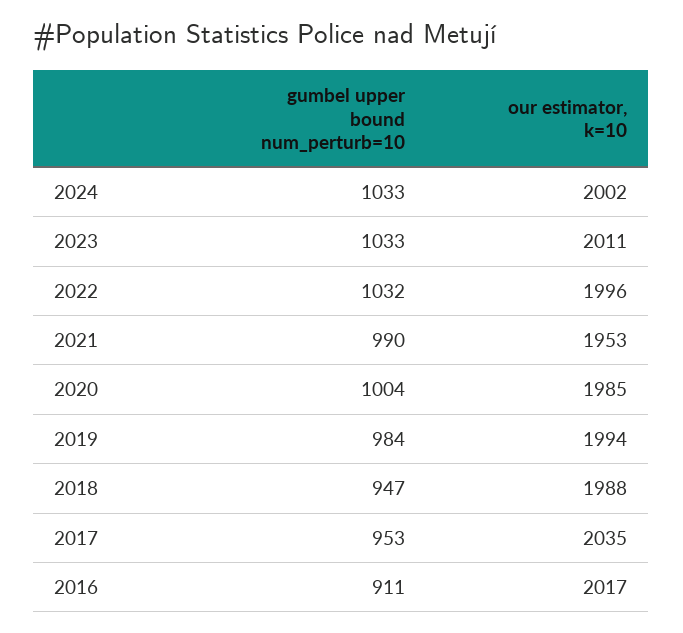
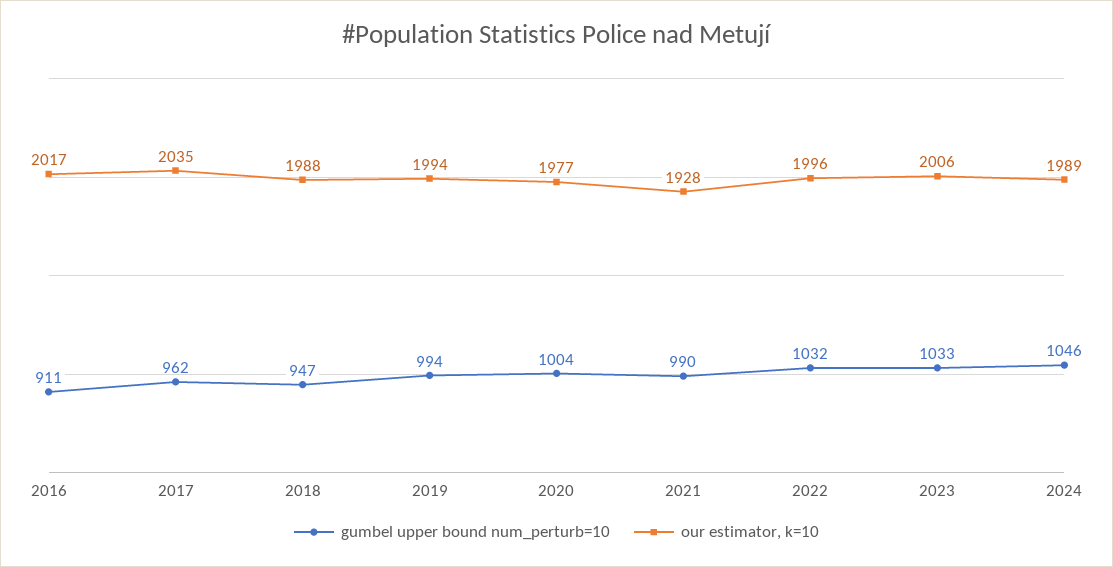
  {
    "gumbel upper bound num_perturb=10": {
-     "2024": 1033,
+     "2024": 1046,
      "2023": 1033,
      "2022": 1032,
      "2021": 990,
      "2020": 1004,
-     "2019": 984,
+     "2019": 994,
      "2018": 947,
-     "2017": 953,
+     "2017": 962,
      "2016": 911
    },
    "our estimator, k=10": {
-     "2024": 2002,
+     "2024": 1989,
-     "2023": 2011,
+     "2023": 2006,
      "2022": 1996,
-     "2021": 1953,
+     "2021": 1928,
-     "2020": 1985,
+     "2020": 1977,
      "2019": 1994,
      "2018": 1988,
      "2017": 2035,
      "2016": 2017
    }
  }

